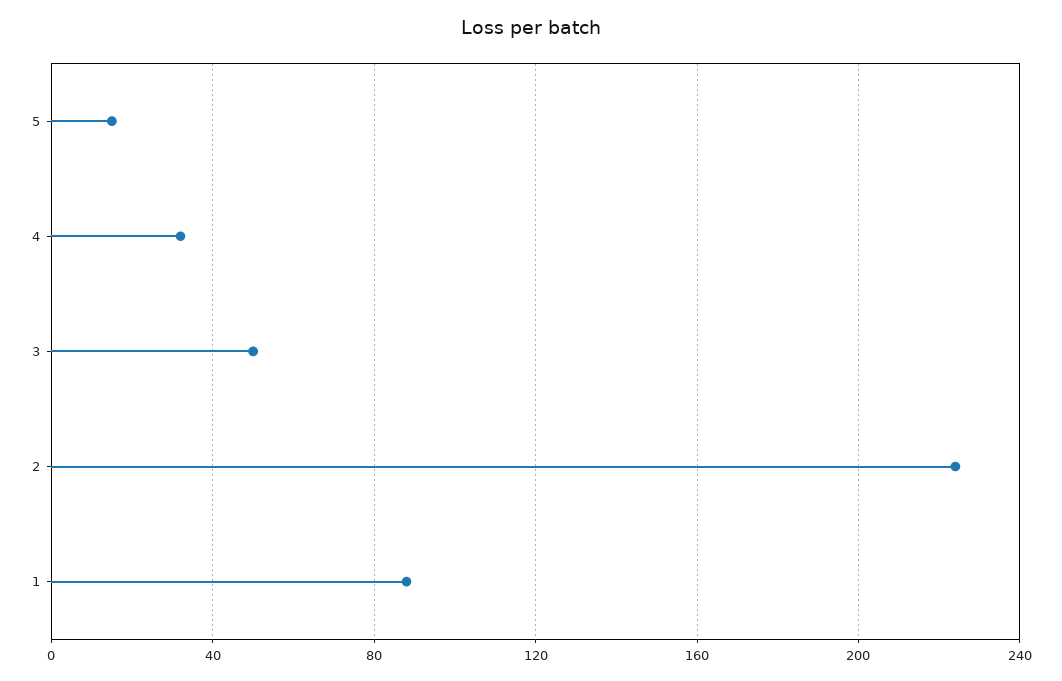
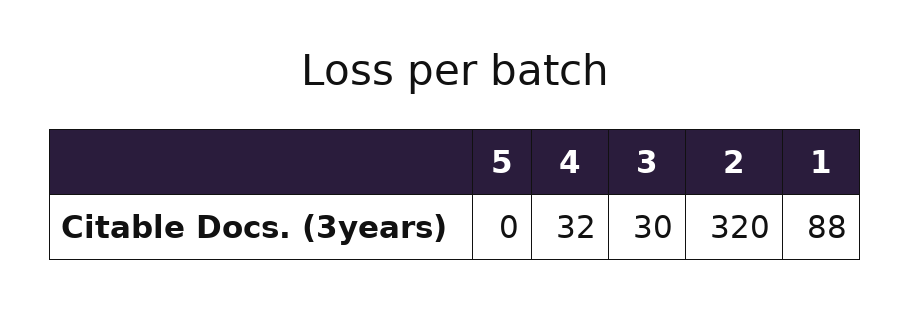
  {
-   "5": 15,
+   "5": 0,
    "4": 32,
-   "3": 50,
+   "3": 30,
-   "2": 225,
+   "2": 320,
    "1": 88
  }

